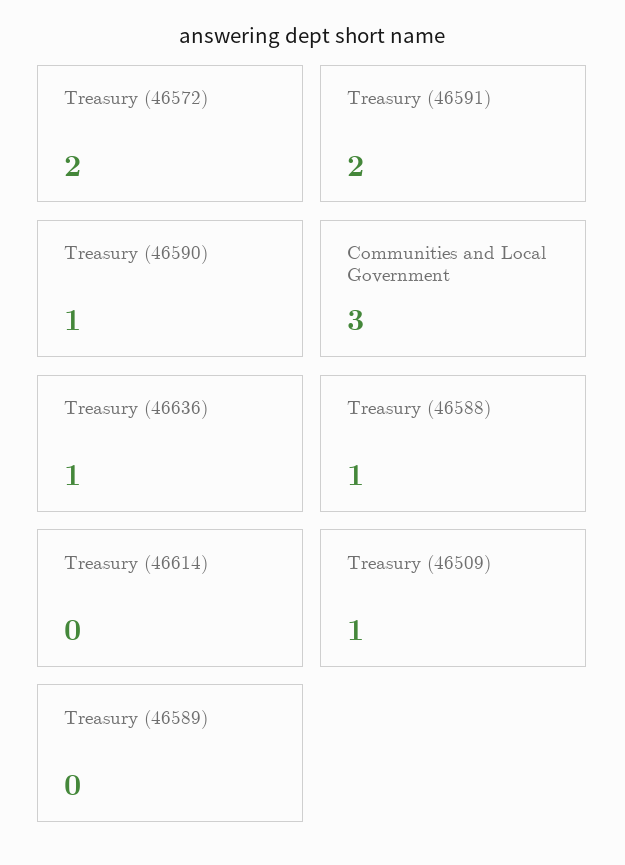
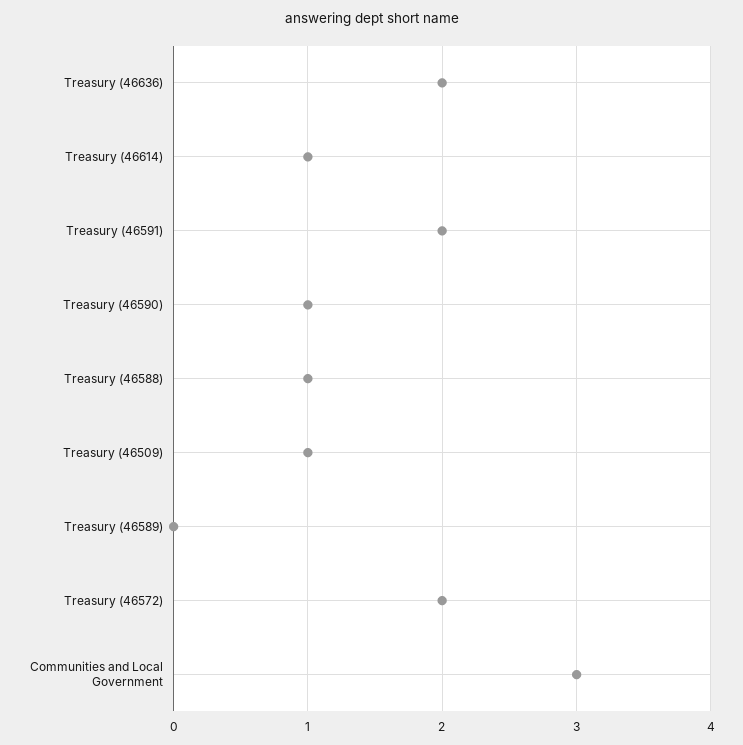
  {
    "Treasury (46572)": 2,
    "Treasury (46591)": 2,
    "Treasury (46590)": 1,
    "Communities and Local Government": 3,
-   "Treasury (46636)": 1,
+   "Treasury (46636)": 2,
    "Treasury (46588)": 1,
-   "Treasury (46614)": 0,
+   "Treasury (46614)": 1,
    "Treasury (46509)": 1,
    "Treasury (46589)": 0
  }

